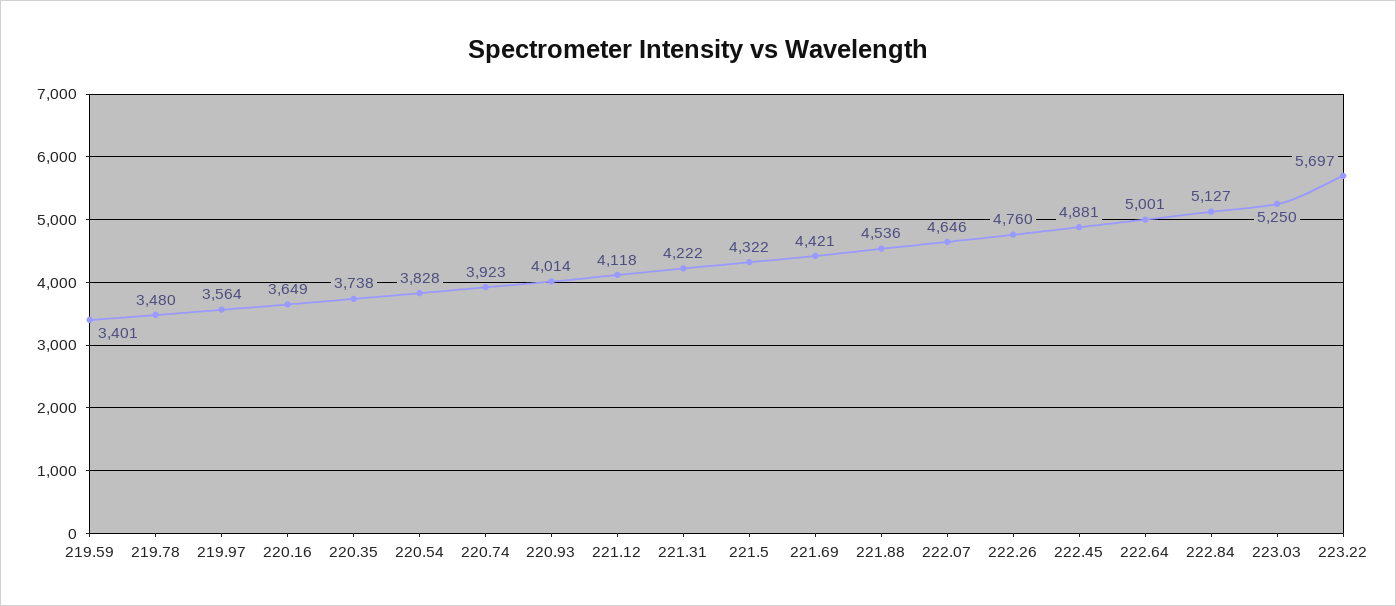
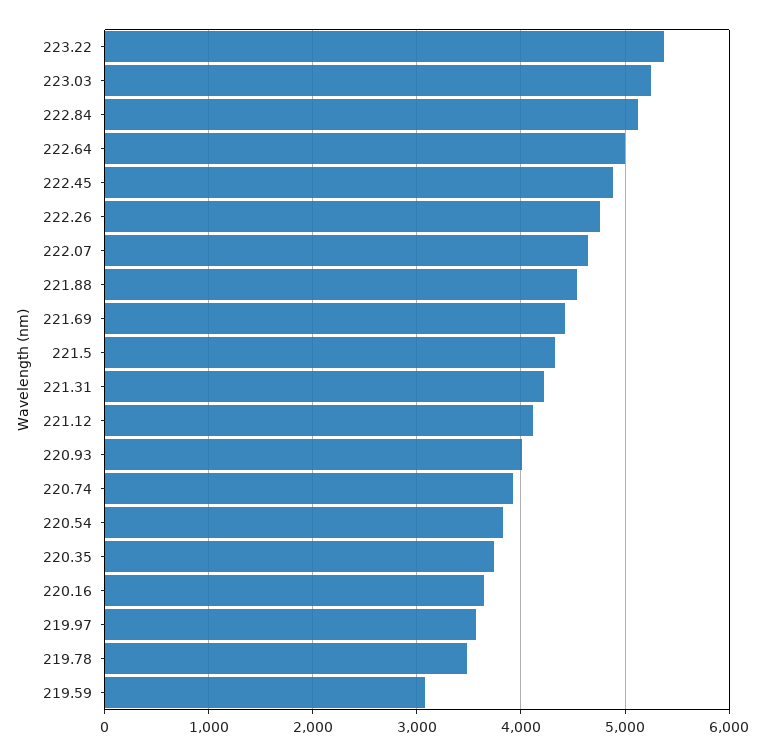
  {
-   "219.59": 3401,
+   "219.59": 3100,
    "219.78": 3480,
    "219.97": 3564,
    "220.16": 3649,
    "220.35": 3738,
    "220.54": 3828,
    "220.74": 3923,
    "220.93": 4014,
    "221.12": 4118,
    "221.31": 4222,
    "221.5": 4322,
    "221.69": 4421,
    "221.88": 4536,
    "222.07": 4646,
    "222.26": 4760,
    "222.45": 4881,
    "222.64": 5001,
    "222.84": 5127,
    "223.03": 5250,
-   "223.22": 5697
+   "223.22": 5400
  }

